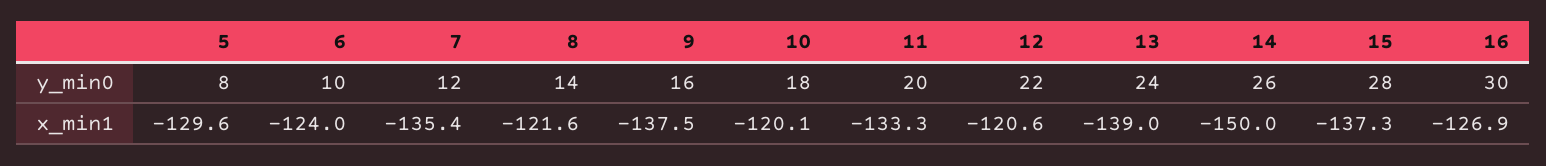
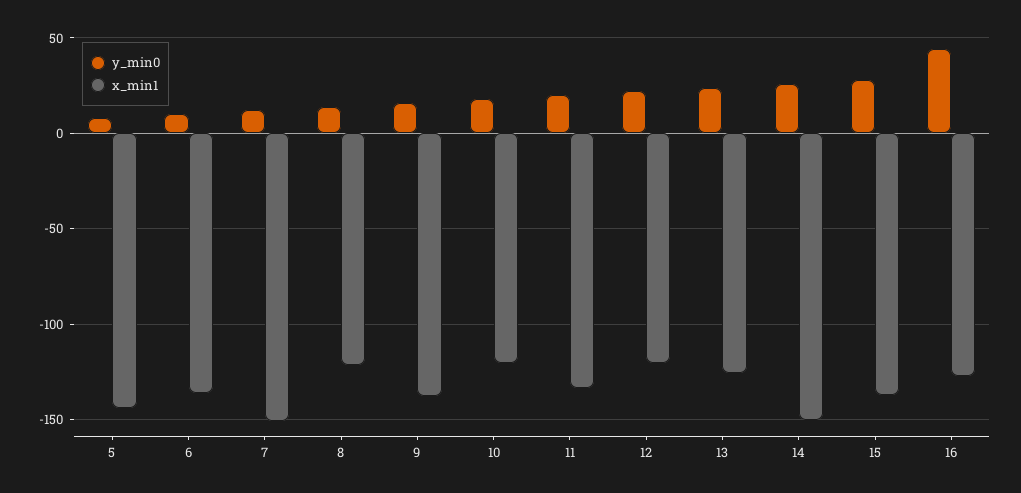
  {
    "y_min0": {
      "5": 8,
      "6": 10,
      "7": 12,
      "8": 14,
      "9": 16,
      "10": 18,
      "11": 20,
      "12": 22,
      "13": 24,
      "14": 26,
      "15": 28,
-     "16": 30
+     "16": 45
    },
    "x_min1": {
-     "5": -129.6,
+     "5": -145,
-     "6": -124,
+     "6": -135,
-     "7": -135.4,
+     "7": -150,
      "8": -121.6,
      "9": -137.5,
      "10": -120.1,
      "11": -133.3,
      "12": -120.6,
-     "13": -139,
+     "13": -125,
      "14": -150,
      "15": -137.3,
      "16": -126.9
    }
  }

